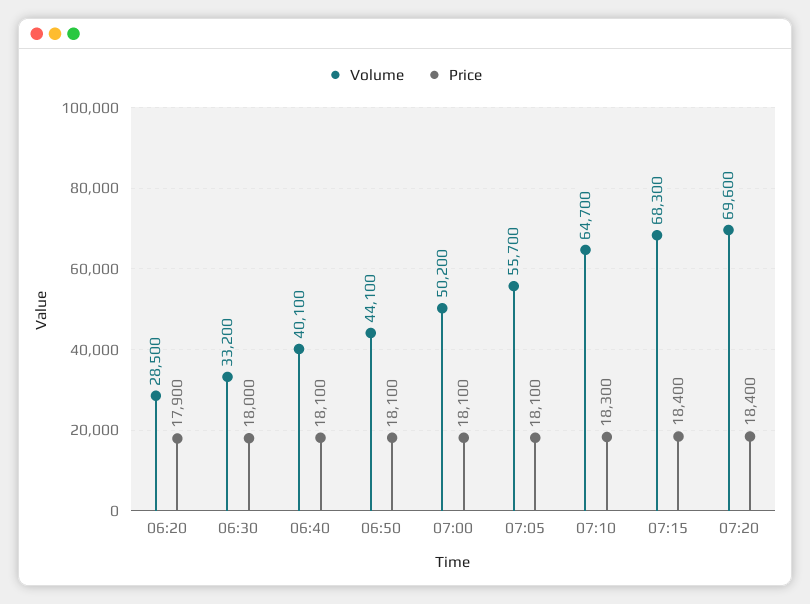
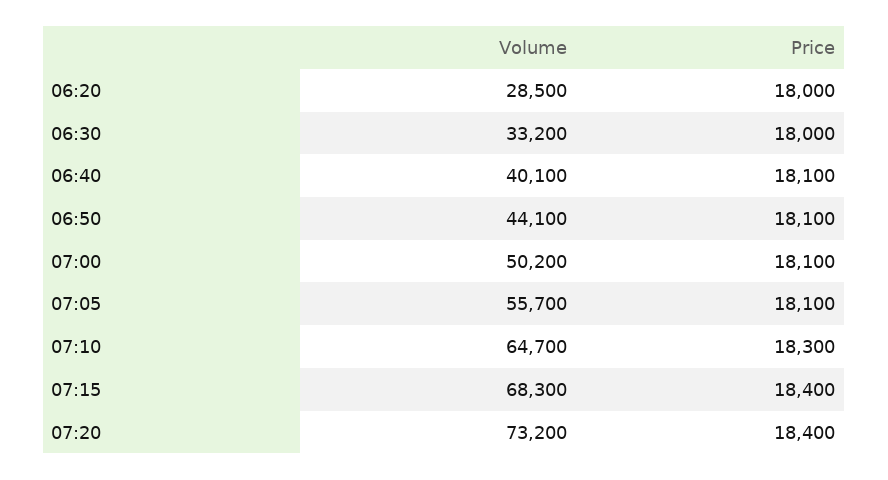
  {
    "Volume": {
      "06:20": 28500,
      "06:30": 33200,
      "06:40": 40100,
      "06:50": 44100,
      "07:00": 50200,
      "07:05": 55700,
      "07:10": 64700,
      "07:15": 68300,
-     "07:20": 69600
+     "07:20": 73200
    },
    "Price": {
-     "06:20": 17900,
+     "06:20": 18000,
      "06:30": 18000,
      "06:40": 18100,
      "06:50": 18100,
      "07:00": 18100,
      "07:05": 18100,
      "07:10": 18300,
      "07:15": 18400,
      "07:20": 18400
    }
  }

